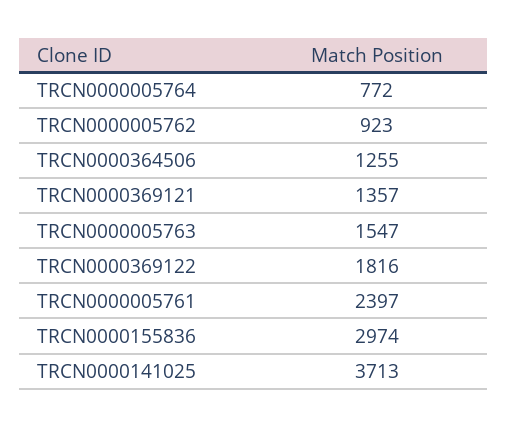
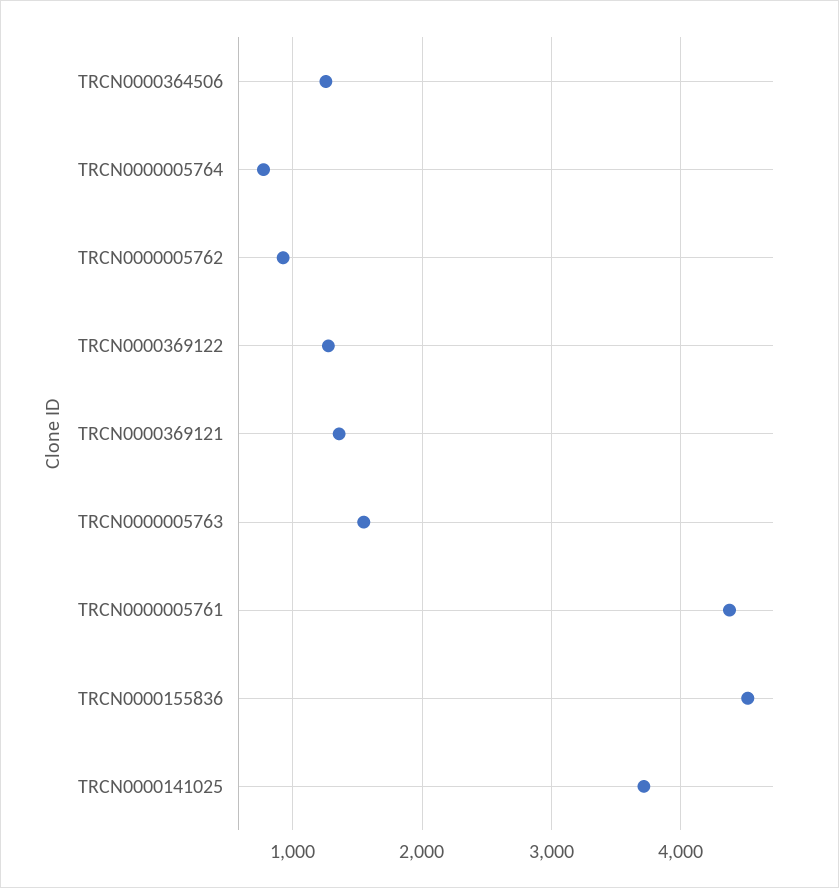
  {
    "TRCN0000005764": 772,
    "TRCN0000005762": 923,
    "TRCN0000364506": 1255,
    "TRCN0000369121": 1357,
    "TRCN0000005763": 1547,
-   "TRCN0000369122": 1816,
+   "TRCN0000369122": 1300,
-   "TRCN0000005761": 2397,
+   "TRCN0000005761": 4400,
-   "TRCN0000155836": 2974,
+   "TRCN0000155836": 4500,
    "TRCN0000141025": 3713
  }

